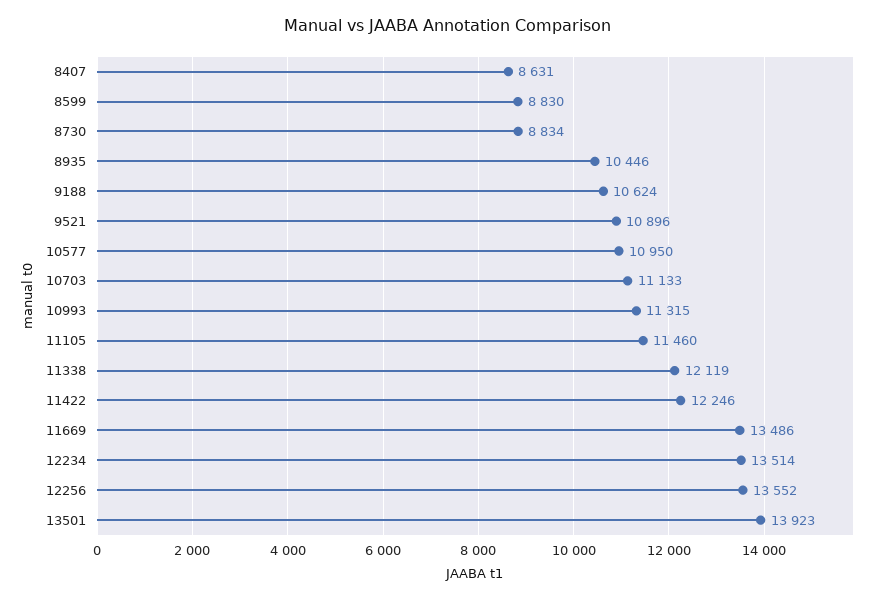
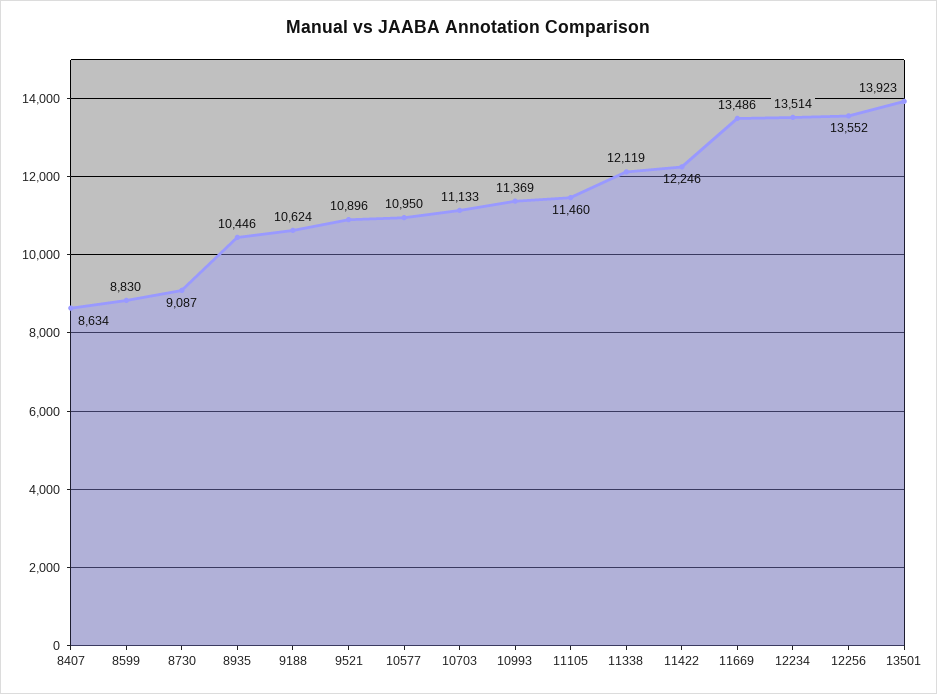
  {
-   "8407": 8631,
+   "8407": 8634,
    "8599": 8830,
-   "8730": 8834,
+   "8730": 9087,
    "8935": 10446,
    "9188": 10624,
    "9521": 10896,
    "10577": 10950,
    "10703": 11133,
-   "10993": 11315,
+   "10993": 11369,
    "11105": 11460,
    "11338": 12119,
    "11422": 12246,
    "11669": 13486,
    "12234": 13514,
    "12256": 13552,
    "13501": 13923
  }

